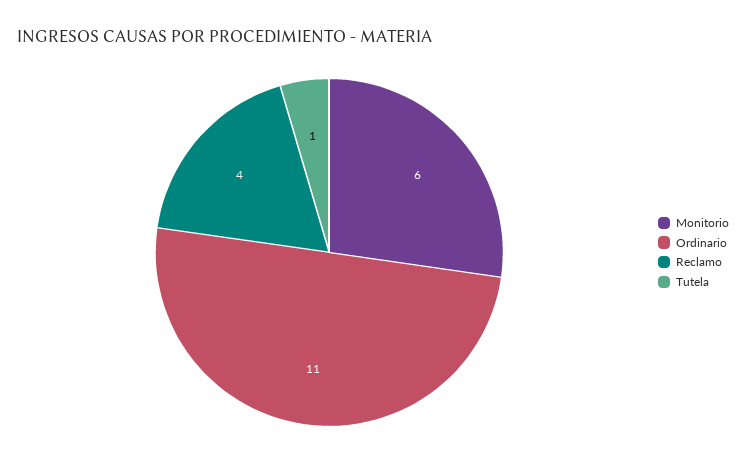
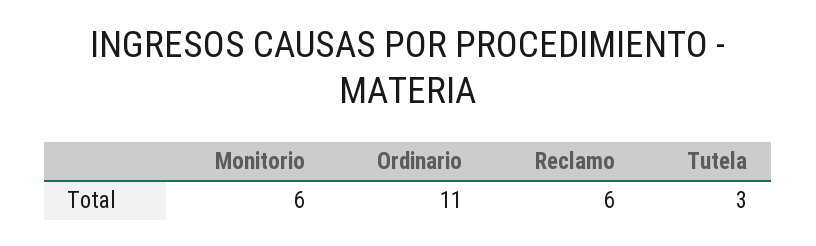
  {
    "Monitorio": 6,
    "Ordinario": 11,
-   "Reclamo": 4,
+   "Reclamo": 6,
-   "Tutela": 1
+   "Tutela": 3
  }

